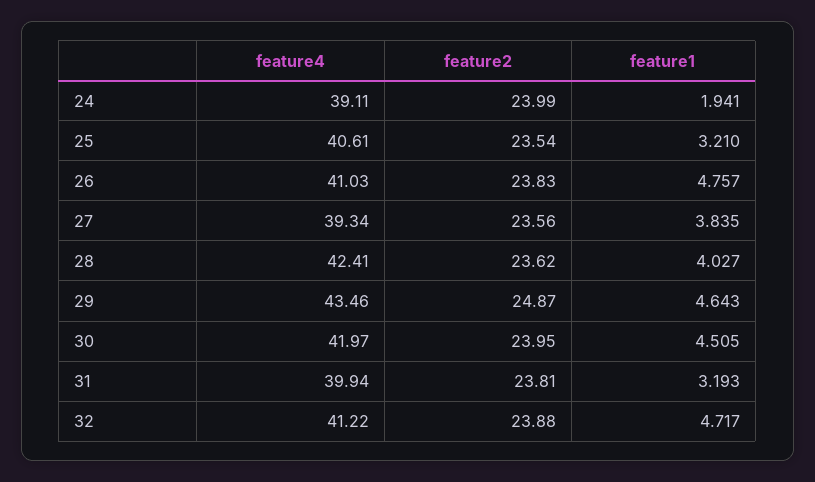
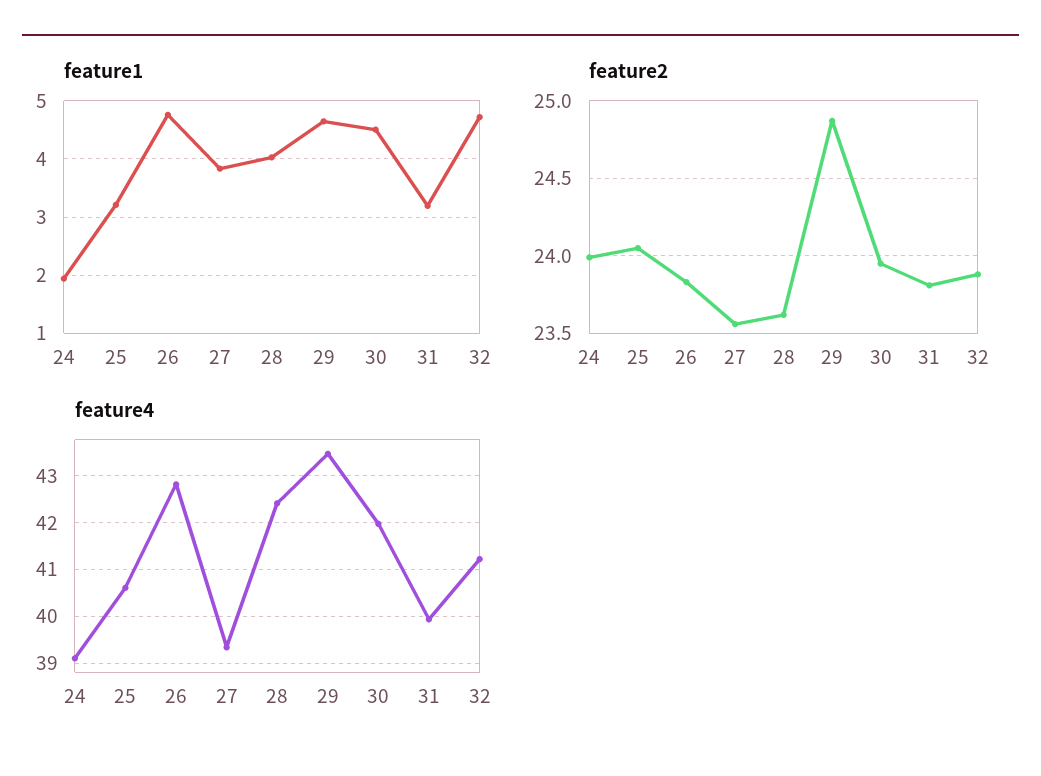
  {
    "feature4": {
      "24": 39.11,
      "25": 40.61,
-     "26": 41.03,
+     "26": 42.8,
      "27": 39.34,
      "28": 42.41,
      "29": 43.46,
      "30": 41.97,
      "31": 39.94,
      "32": 41.22
    },
    "feature2": {
      "24": 23.99,
-     "25": 23.54,
+     "25": 24.05,
      "26": 23.83,
      "27": 23.56,
      "28": 23.62,
      "29": 24.87,
      "30": 23.95,
      "31": 23.81,
      "32": 23.88
    },
    "feature1": {
      "24": 1.941,
      "25": 3.21,
      "26": 4.757,
      "27": 3.835,
      "28": 4.027,
      "29": 4.643,
      "30": 4.505,
      "31": 3.193,
      "32": 4.717
    }
  }

